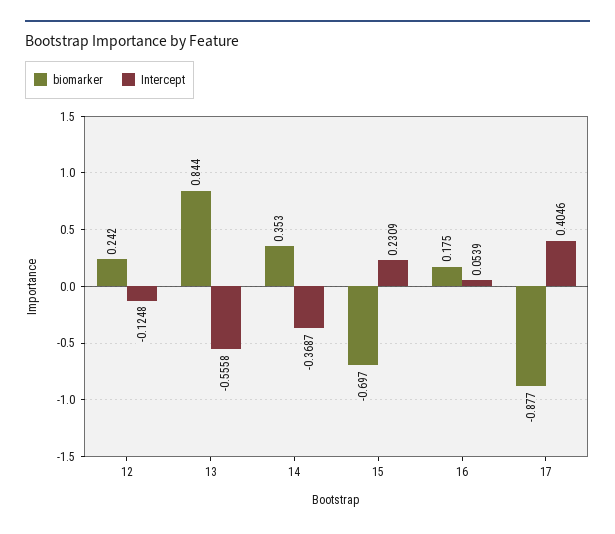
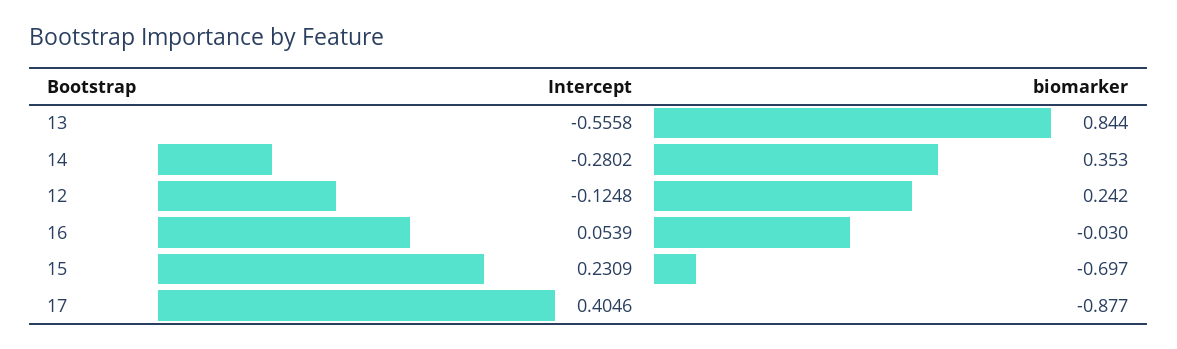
  {
    "biomarker": {
      "12": 0.242,
      "13": 0.844,
      "14": 0.353,
      "15": -0.697,
-     "16": 0.175,
+     "16": -0.03,
      "17": -0.877
    },
    "Intercept": {
      "12": -0.1248,
      "13": -0.5558,
-     "14": -0.3687,
+     "14": -0.2802,
      "15": 0.2309,
      "16": 0.0539,
      "17": 0.4046
    }
  }

